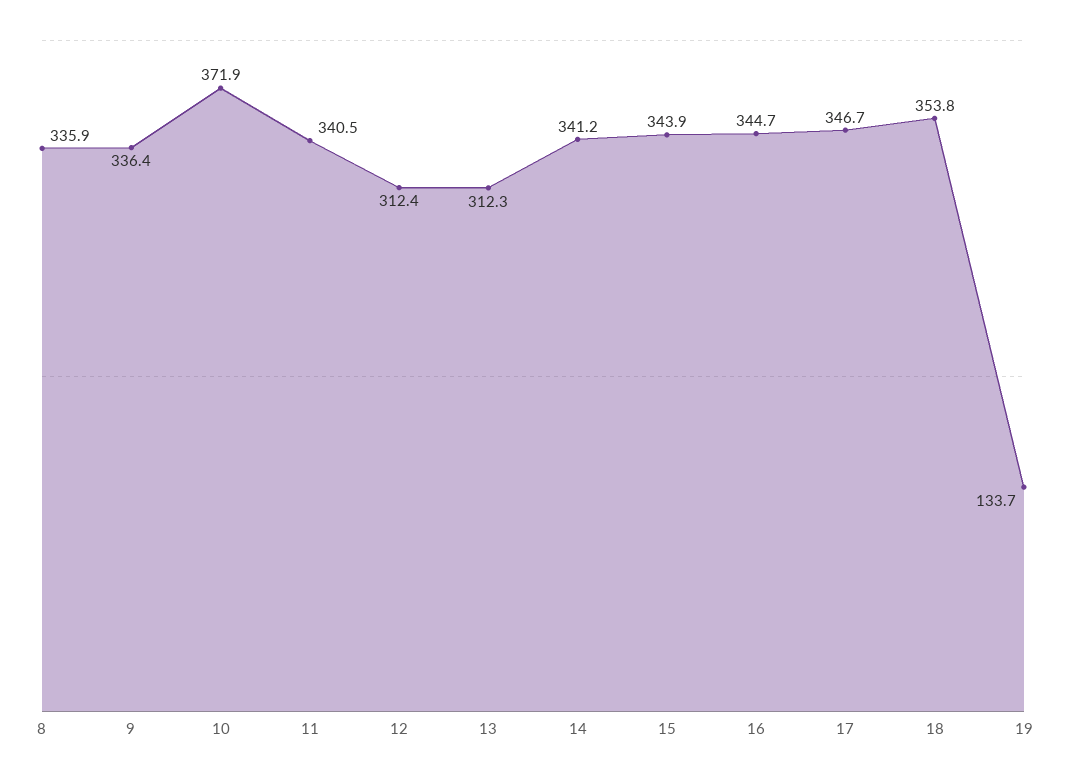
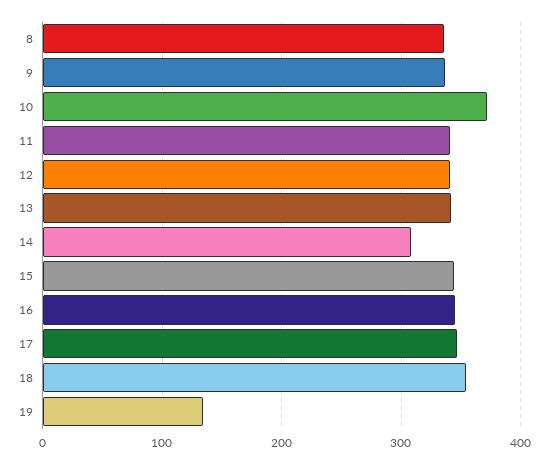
  {
    "8": 335.9,
    "9": 336.4,
    "10": 371.9,
    "11": 340.5,
-   "12": 312.4,
+   "12": 340,
-   "13": 312.3,
+   "13": 340,
-   "14": 341.2,
+   "14": 310,
    "15": 343.9,
    "16": 344.7,
    "17": 346.7,
    "18": 353.8,
    "19": 133.7
  }

